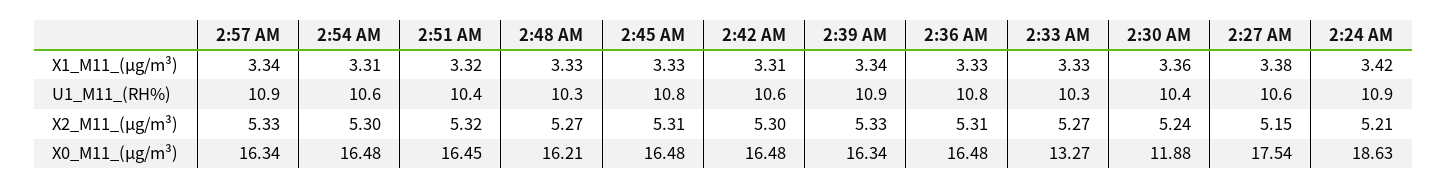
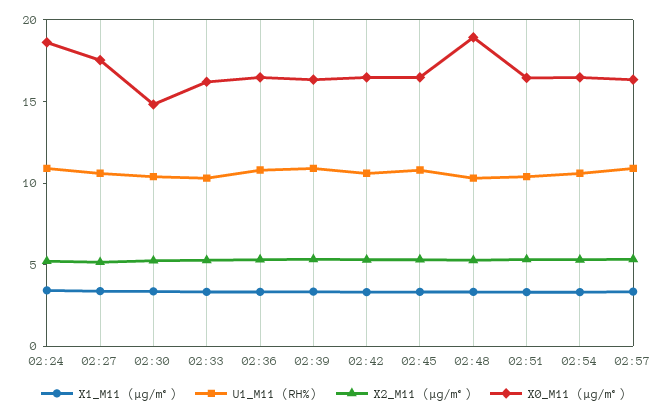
  {
    "X1_M11_(μg/m³)": {
      "2:57 AM": 3.34,
      "2:54 AM": 3.31,
      "2:51 AM": 3.32,
      "2:48 AM": 3.33,
      "2:45 AM": 3.33,
      "2:42 AM": 3.31,
      "2:39 AM": 3.34,
      "2:36 AM": 3.33,
      "2:33 AM": 3.33,
      "2:30 AM": 3.36,
      "2:27 AM": 3.38,
      "2:24 AM": 3.42
    },
    "U1_M11_(RH%)": {
      "2:57 AM": 10.9,
      "2:54 AM": 10.6,
      "2:51 AM": 10.4,
      "2:48 AM": 10.3,
      "2:45 AM": 10.8,
      "2:42 AM": 10.6,
      "2:39 AM": 10.9,
      "2:36 AM": 10.8,
      "2:33 AM": 10.3,
      "2:30 AM": 10.4,
      "2:27 AM": 10.6,
      "2:24 AM": 10.9
    },
    "X2_M11_(μg/m³)": {
      "2:57 AM": 5.33,
      "2:54 AM": 5.3,
      "2:51 AM": 5.32,
      "2:48 AM": 5.27,
      "2:45 AM": 5.31,
      "2:42 AM": 5.3,
      "2:39 AM": 5.33,
      "2:36 AM": 5.31,
      "2:33 AM": 5.27,
      "2:30 AM": 5.24,
      "2:27 AM": 5.15,
      "2:24 AM": 5.21
    },
    "X0_M11_(μg/m³)": {
      "2:57 AM": 16.34,
      "2:54 AM": 16.48,
      "2:51 AM": 16.45,
-     "2:48 AM": 16.21,
+     "2:48 AM": 19,
      "2:45 AM": 16.48,
      "2:42 AM": 16.48,
      "2:39 AM": 16.34,
      "2:36 AM": 16.48,
-     "2:33 AM": 13.27,
+     "2:33 AM": 16,
-     "2:30 AM": 11.88,
+     "2:30 AM": 15,
      "2:27 AM": 17.54,
      "2:24 AM": 18.63
    }
  }

